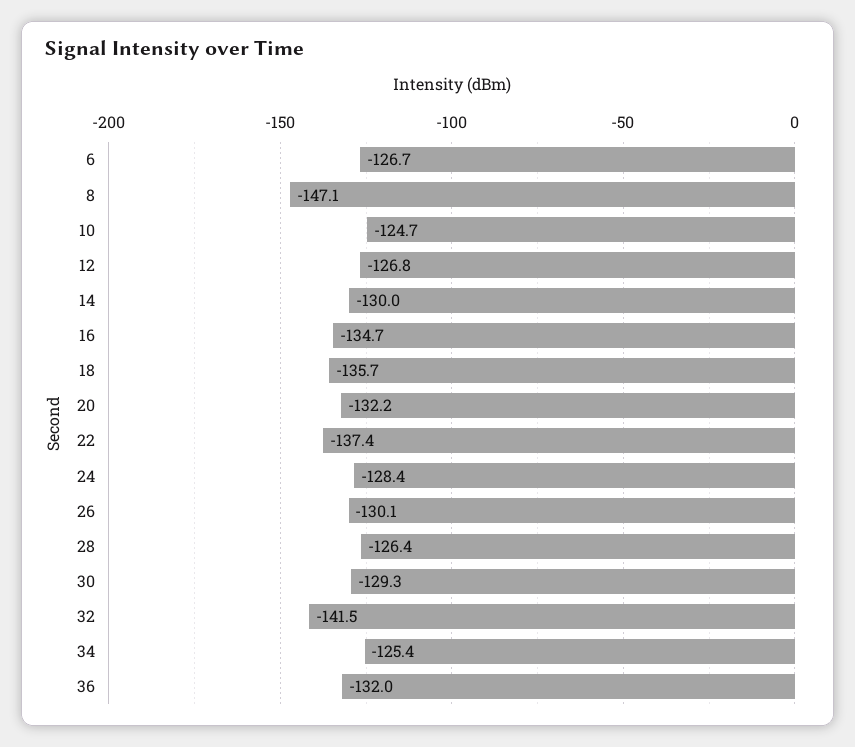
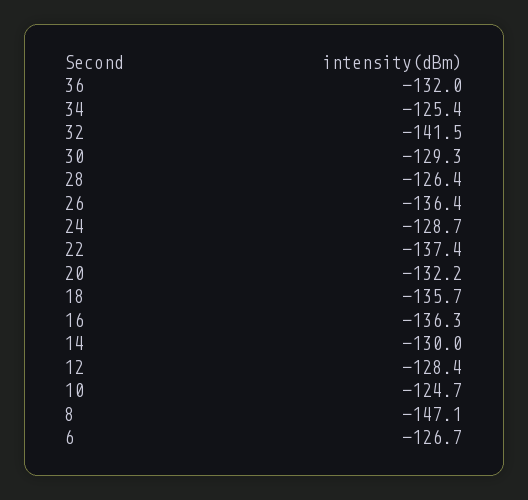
  {
    "6": -126.7,
    "8": -147.1,
    "10": -124.7,
-   "12": -126.8,
+   "12": -128.4,
    "14": -130,
-   "16": -134.7,
+   "16": -136.3,
    "18": -135.7,
    "20": -132.2,
    "22": -137.4,
-   "24": -128.4,
+   "24": -128.7,
-   "26": -130.1,
+   "26": -136.4,
    "28": -126.4,
    "30": -129.3,
    "32": -141.5,
    "34": -125.4,
    "36": -132
  }

